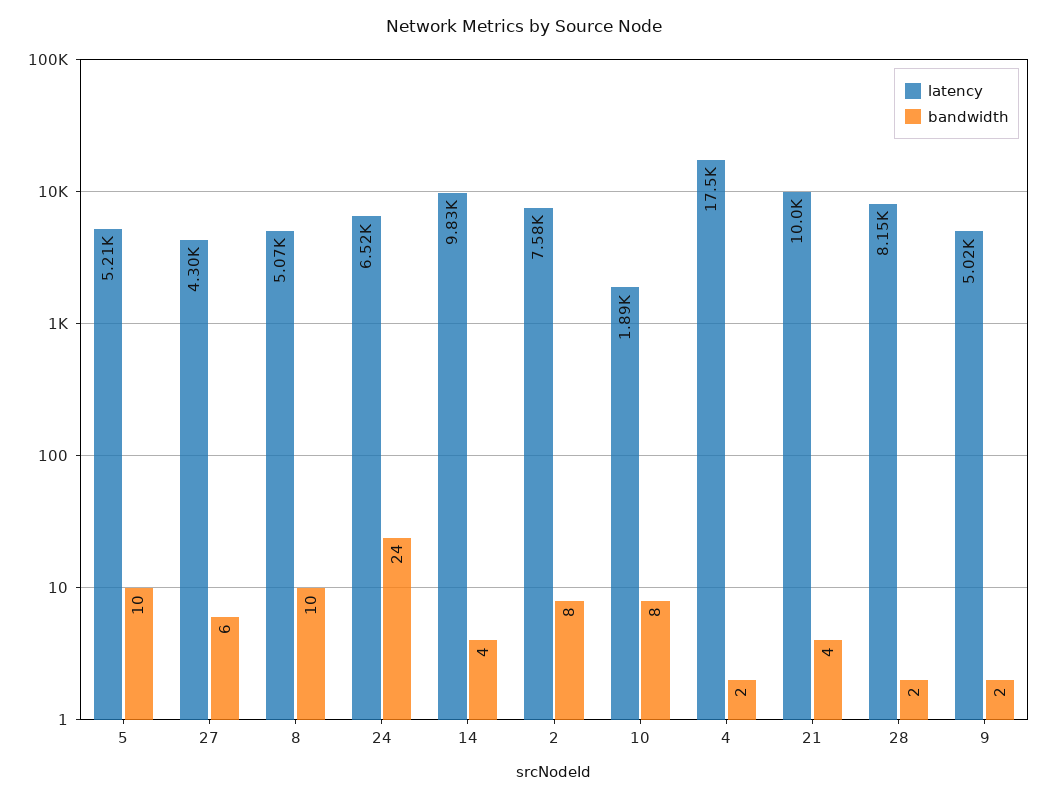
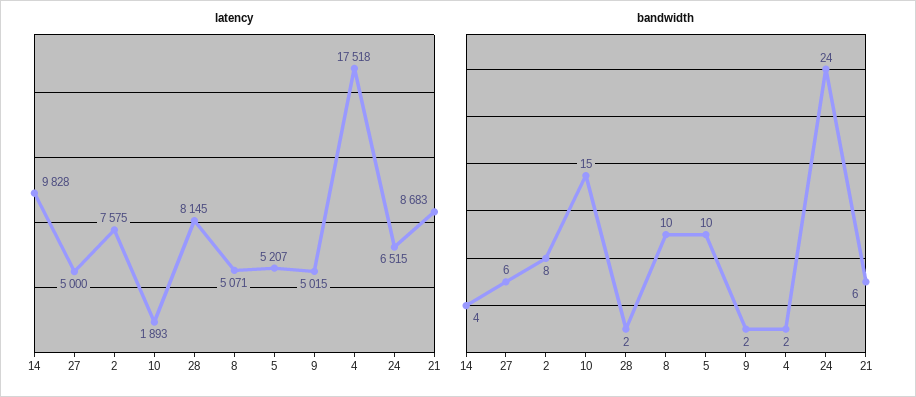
  {
    "latency": {
      "5": 5207,
-     "27": 4300,
+     "27": 5000,
      "8": 5071,
      "24": 6515,
      "14": 9828,
      "2": 7575,
      "10": 1893,
      "4": 17518,
-     "21": 10000,
+     "21": 8683,
      "28": 8145,
      "9": 5015
    },
    "bandwidth": {
      "5": 10,
      "27": 6,
      "8": 10,
      "24": 24,
      "14": 4,
      "2": 8,
-     "10": 8,
+     "10": 15,
      "4": 2,
-     "21": 4,
+     "21": 6,
      "28": 2,
      "9": 2
    }
  }

